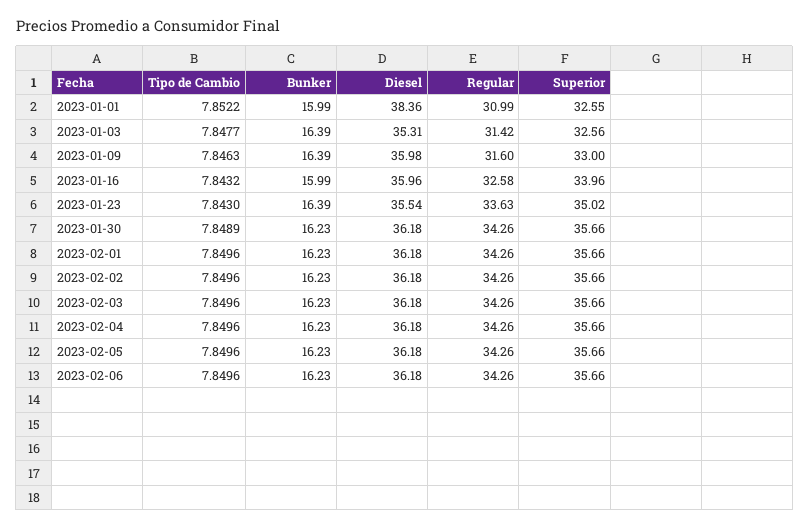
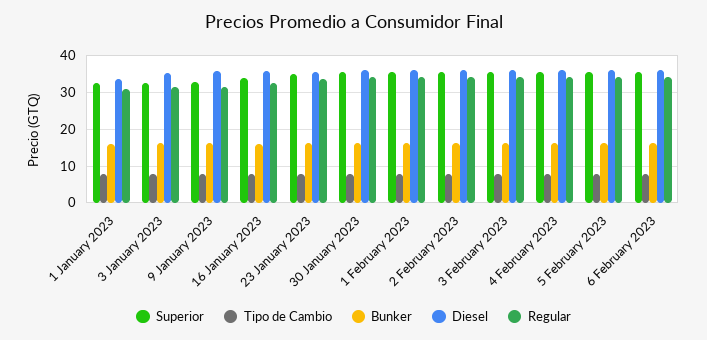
  {
    "Tipo de Cambio": {
      "2023-01-01": 7.8522,
      "2023-01-03": 7.8477,
      "2023-01-09": 7.8463,
      "2023-01-16": 7.8432,
      "2023-01-23": 7.843,
      "2023-01-30": 7.8489,
      "2023-02-01": 7.8496,
      "2023-02-02": 7.8496,
      "2023-02-03": 7.8496,
      "2023-02-04": 7.8496,
      "2023-02-05": 7.8496,
      "2023-02-06": 7.8496
    },
    "Bunker": {
      "2023-01-01": 15.99,
      "2023-01-03": 16.39,
      "2023-01-09": 16.39,
      "2023-01-16": 15.99,
      "2023-01-23": 16.39,
      "2023-01-30": 16.23,
      "2023-02-01": 16.23,
      "2023-02-02": 16.23,
      "2023-02-03": 16.23,
      "2023-02-04": 16.23,
      "2023-02-05": 16.23,
      "2023-02-06": 16.23
    },
    "Diesel": {
-     "2023-01-01": 38.36,
+     "2023-01-01": 34,
      "2023-01-03": 35.31,
      "2023-01-09": 35.98,
      "2023-01-16": 35.96,
      "2023-01-23": 35.54,
      "2023-01-30": 36.18,
      "2023-02-01": 36.18,
      "2023-02-02": 36.18,
      "2023-02-03": 36.18,
      "2023-02-04": 36.18,
      "2023-02-05": 36.18,
      "2023-02-06": 36.18
    },
    "Regular": {
      "2023-01-01": 30.99,
      "2023-01-03": 31.42,
      "2023-01-09": 31.6,
      "2023-01-16": 32.58,
      "2023-01-23": 33.63,
      "2023-01-30": 34.26,
      "2023-02-01": 34.26,
      "2023-02-02": 34.26,
      "2023-02-03": 34.26,
      "2023-02-04": 34.26,
      "2023-02-05": 34.26,
      "2023-02-06": 34.26
    },
    "Superior": {
      "2023-01-01": 32.55,
      "2023-01-03": 32.56,
      "2023-01-09": 33,
      "2023-01-16": 33.96,
      "2023-01-23": 35.02,
      "2023-01-30": 35.66,
      "2023-02-01": 35.66,
      "2023-02-02": 35.66,
      "2023-02-03": 35.66,
      "2023-02-04": 35.66,
      "2023-02-05": 35.66,
      "2023-02-06": 35.66
    }
  }

